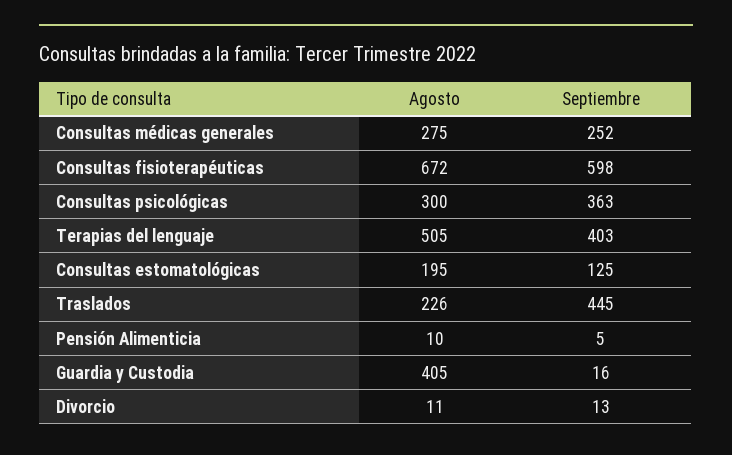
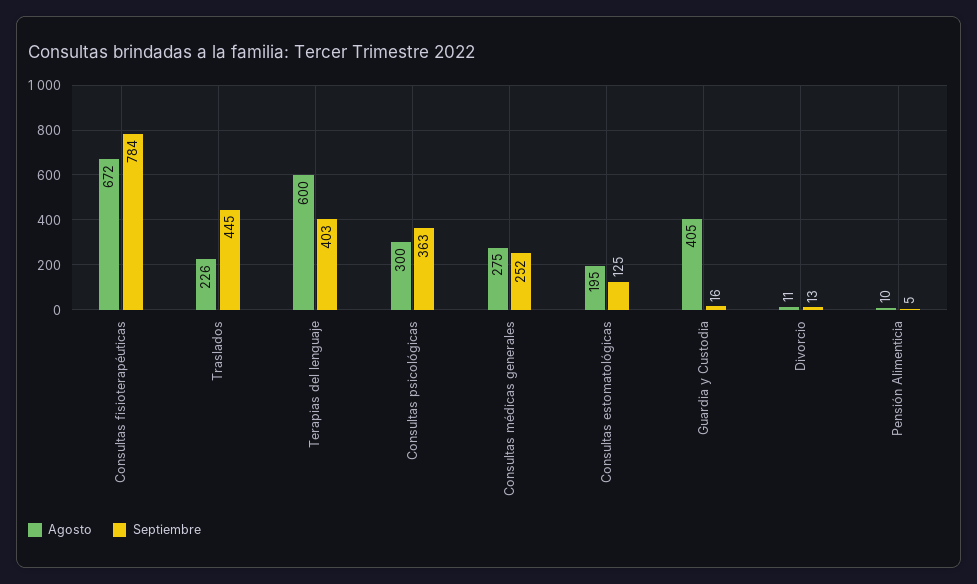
  {
    "Agosto": {
      "Consultas médicas generales": 275,
      "Consultas fisioterapéuticas": 672,
      "Consultas psicológicas": 300,
-     "Terapias del lenguaje": 505,
+     "Terapias del lenguaje": 600,
      "Consultas estomatológicas": 195,
      "Traslados": 226,
      "Pensión Alimenticia": 10,
      "Guardia y Custodia": 405,
      "Divorcio": 11
    },
    "Septiembre": {
      "Consultas médicas generales": 252,
-     "Consultas fisioterapéuticas": 598,
+     "Consultas fisioterapéuticas": 784,
      "Consultas psicológicas": 363,
      "Terapias del lenguaje": 403,
      "Consultas estomatológicas": 125,
      "Traslados": 445,
      "Pensión Alimenticia": 5,
      "Guardia y Custodia": 16,
      "Divorcio": 13
    }
  }

